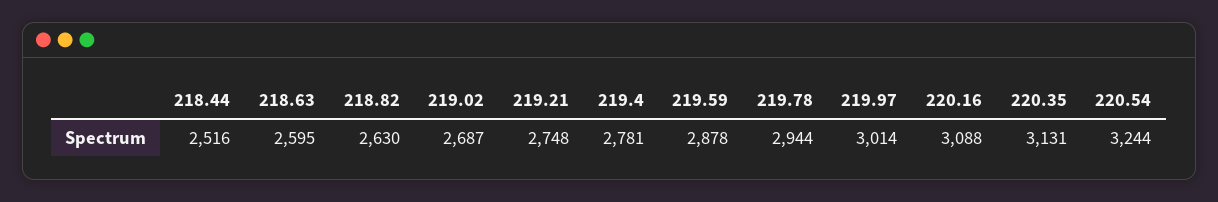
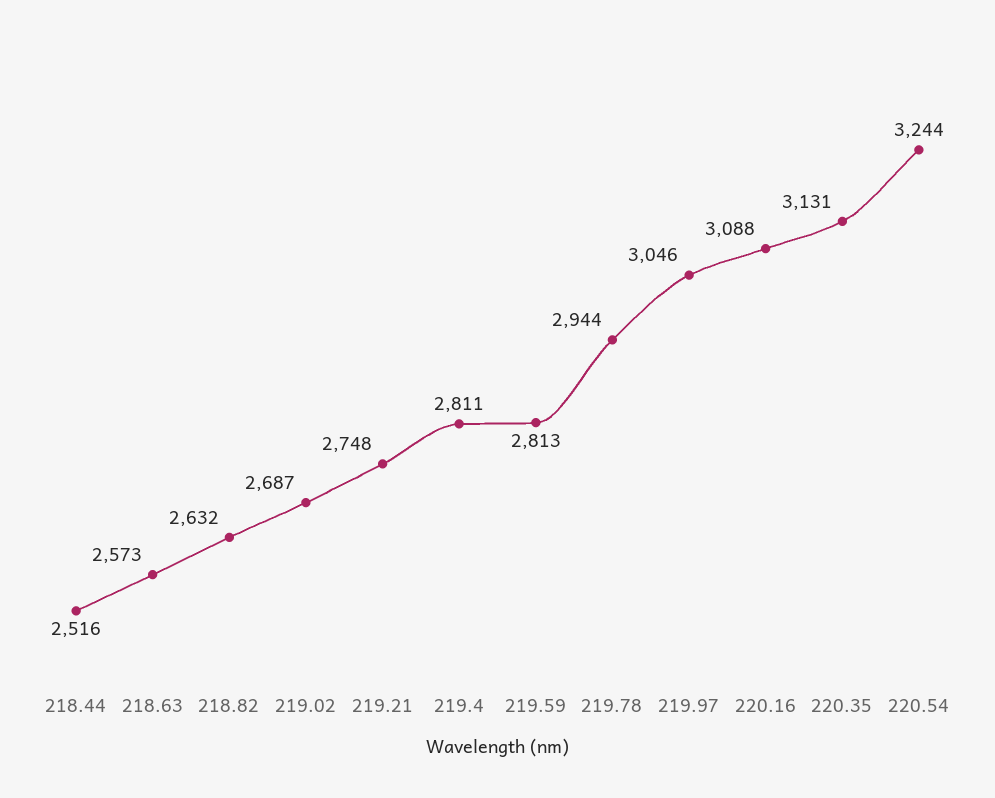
  {
    "218.44": 2516,
-   "218.63": 2595,
+   "218.63": 2573,
-   "218.82": 2630,
+   "218.82": 2632,
    "219.02": 2687,
    "219.21": 2748,
-   "219.4": 2781,
+   "219.4": 2811,
-   "219.59": 2878,
+   "219.59": 2813,
    "219.78": 2944,
-   "219.97": 3014,
+   "219.97": 3046,
    "220.16": 3088,
    "220.35": 3131,
    "220.54": 3244
  }

